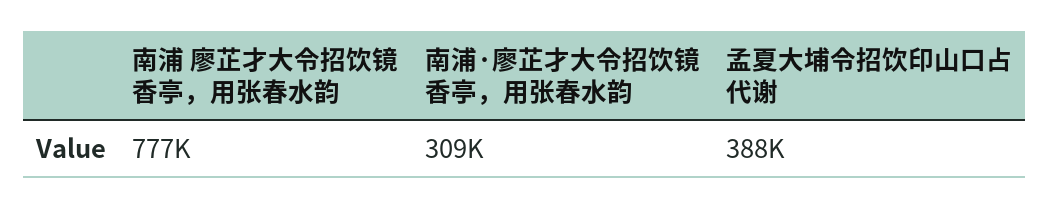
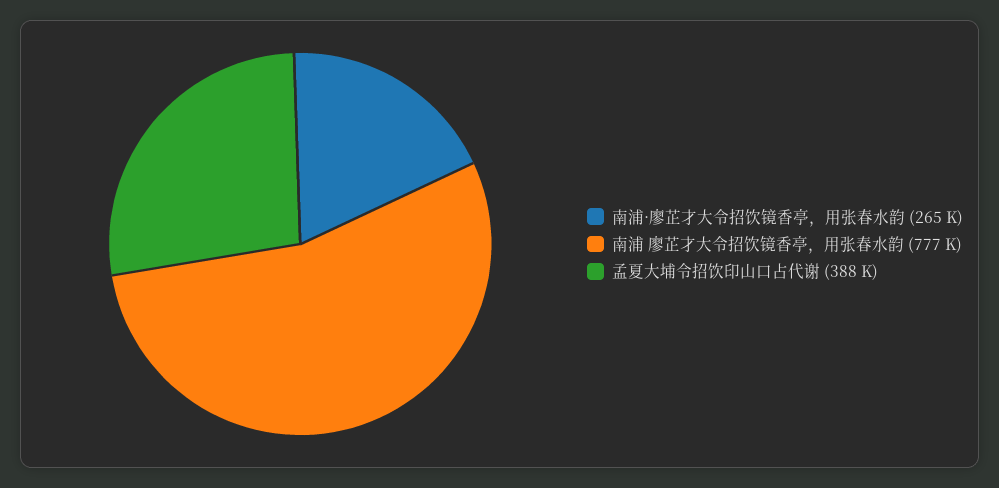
  {
    "南浦 廖芷才大令招饮镜香亭，用张春水韵": 777000,
-   "南浦·廖芷才大令招饮镜香亭，用张春水韵": 309000,
+   "南浦·廖芷才大令招饮镜香亭，用张春水韵": 265000,
    "孟夏大埔令招饮印山口占代谢": 388000
  }

